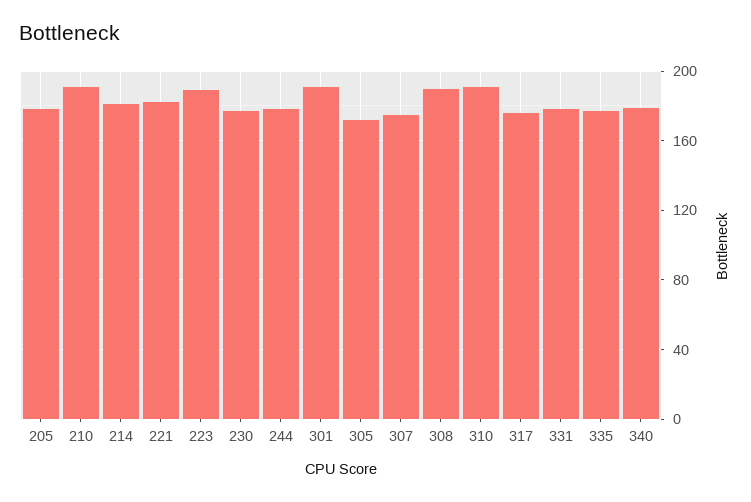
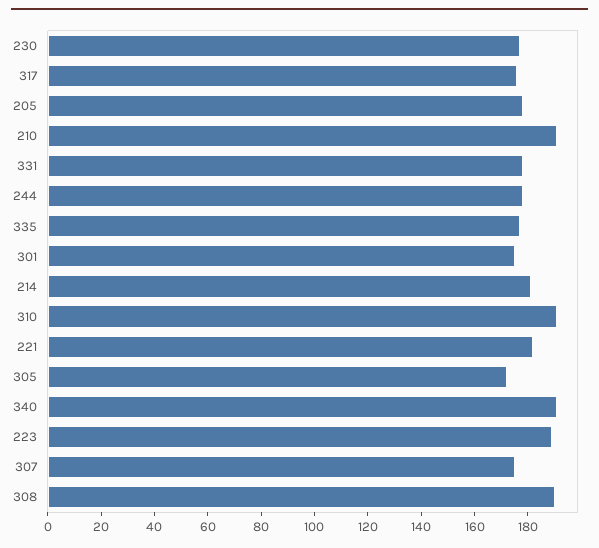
  {
    "205": 180,
    "210": 190,
    "214": 180,
    "221": 180,
    "223": 190,
    "230": 175,
    "244": 180,
-   "301": 190,
+   "301": 175,
    "305": 170,
    "307": 175,
    "308": 190,
    "310": 190,
    "317": 175,
    "331": 180,
    "335": 175,
-   "340": 180
+   "340": 190
  }

